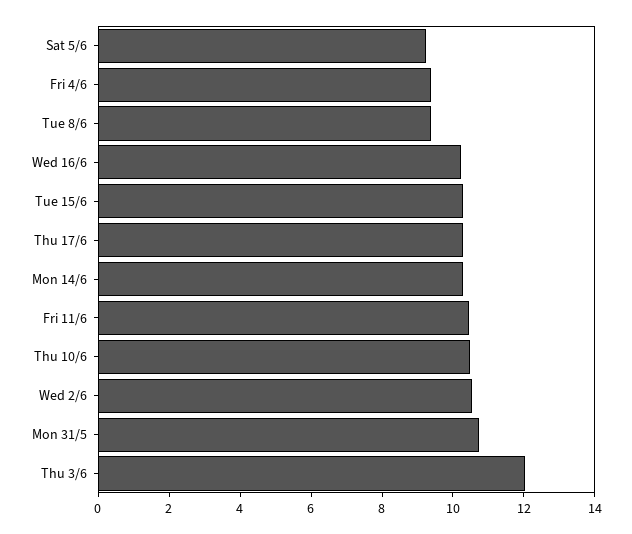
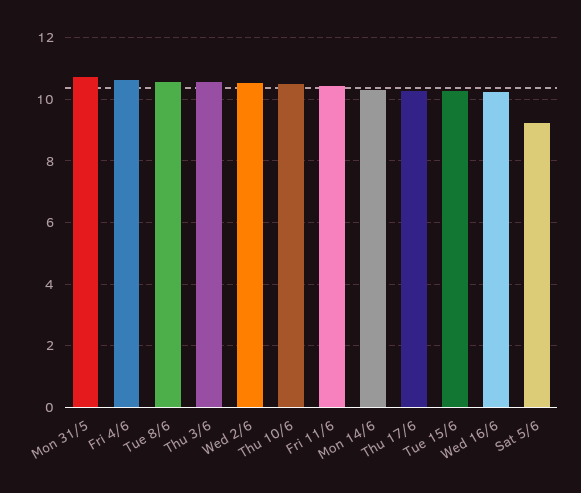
  {
    "Sat 5/6": 9.2,
-   "Fri 4/6": 9.5,
+   "Fri 4/6": 10.6,
-   "Tue 8/6": 9.5,
+   "Tue 8/6": 10.6,
    "Wed 16/6": 10.2,
    "Tue 15/6": 10.2,
    "Thu 17/6": 10.2,
    "Mon 14/6": 10.2,
    "Fri 11/6": 10.4,
    "Thu 10/6": 10.4,
    "Wed 2/6": 10.6,
    "Mon 31/5": 10.8,
-   "Thu 3/6": 12
+   "Thu 3/6": 10.6
  }

